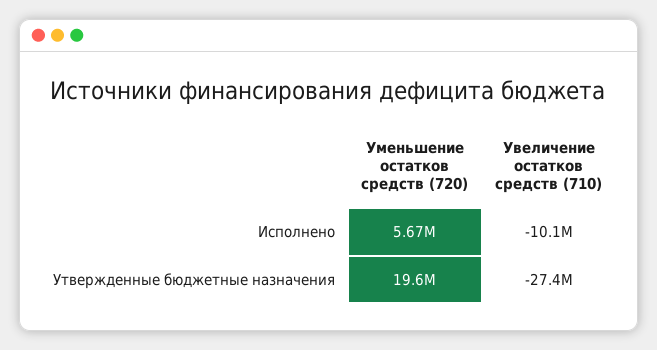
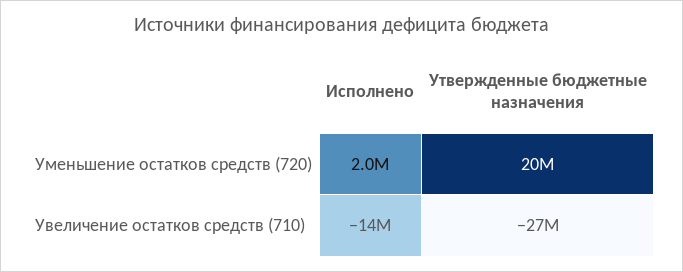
  {
    "Уменьшение остатков средств (720)": {
-     "Исполнено": 5670000,
+     "Исполнено": 2000000,
      "Утвержденные бюджетные назначения": 19600000
    },
    "Увеличение остатков средств (710)": {
-     "Исполнено": -10100000,
+     "Исполнено": -14000000,
      "Утвержденные бюджетные назначения": -27400000
    }
  }

